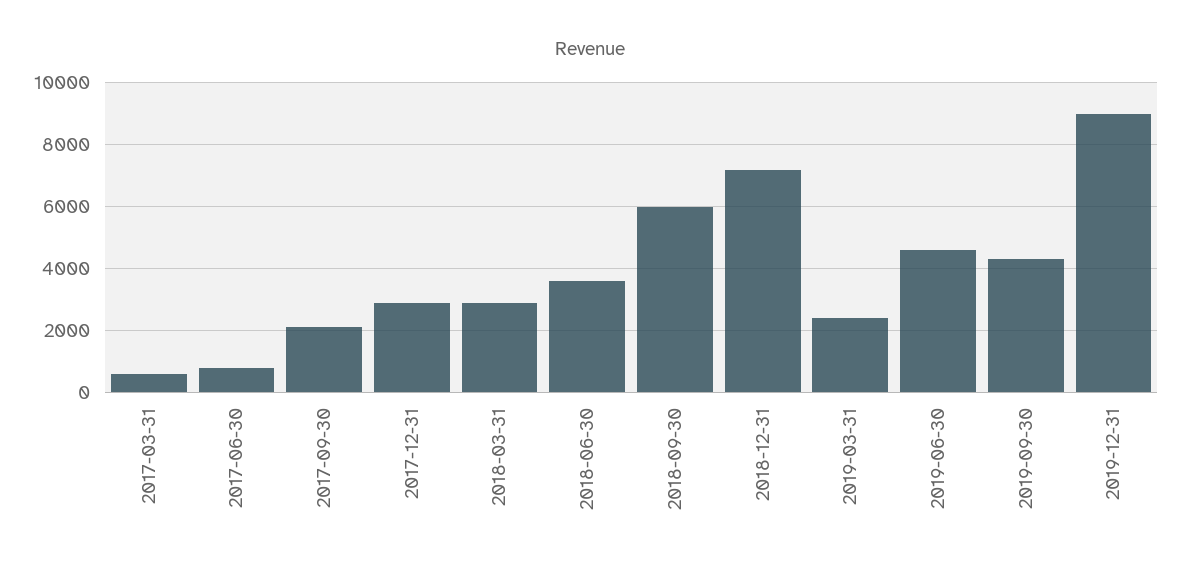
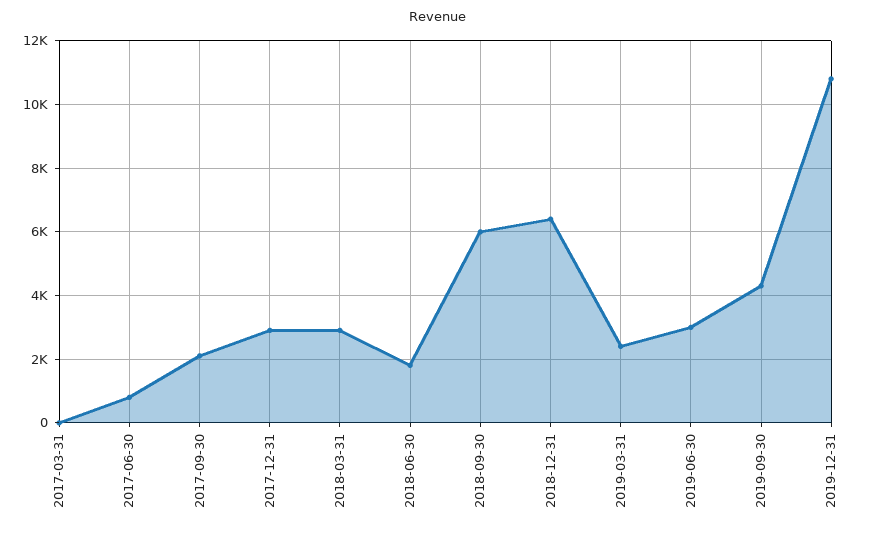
  {
-   "2017-03-31": 600,
+   "2017-03-31": 0,
    "2017-06-30": 800,
    "2017-09-30": 2200,
    "2017-12-31": 3000,
    "2018-03-31": 3000,
-   "2018-06-30": 3600,
+   "2018-06-30": 1800,
    "2018-09-30": 6000,
-   "2018-12-31": 7200,
+   "2018-12-31": 6400,
    "2019-03-31": 2400,
-   "2019-06-30": 4600,
+   "2019-06-30": 3000,
    "2019-09-30": 4400,
-   "2019-12-31": 9000
+   "2019-12-31": 10800
  }

